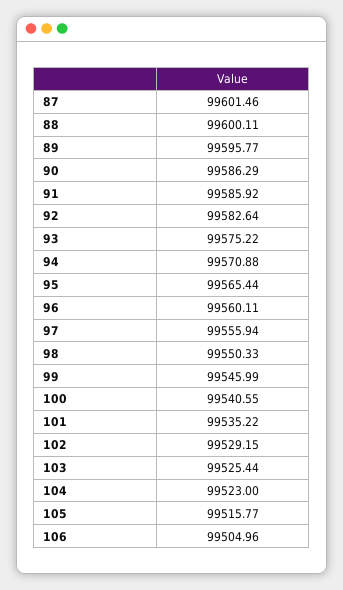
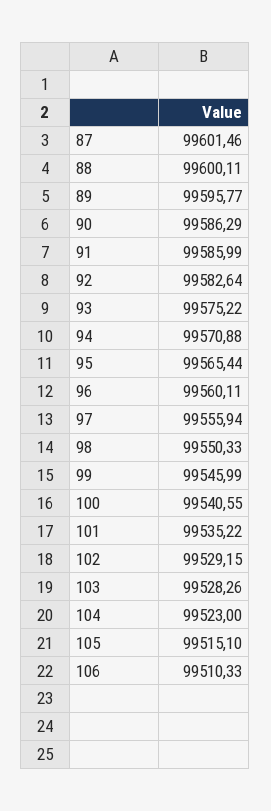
  {
    "87": 99601.46,
    "88": 99600.11,
    "89": 99595.77,
    "90": 99586.29,
-   "91": 99585.92,
+   "91": 99585.99,
    "92": 99582.64,
    "93": 99575.22,
    "94": 99570.88,
    "95": 99565.44,
    "96": 99560.11,
    "97": 99555.94,
    "98": 99550.33,
    "99": 99545.99,
    "100": 99540.55,
    "101": 99535.22,
    "102": 99529.15,
-   "103": 99525.44,
+   "103": 99528.26,
    "104": 99523,
-   "105": 99515.77,
+   "105": 99515.1,
-   "106": 99504.96
+   "106": 99510.33
  }

